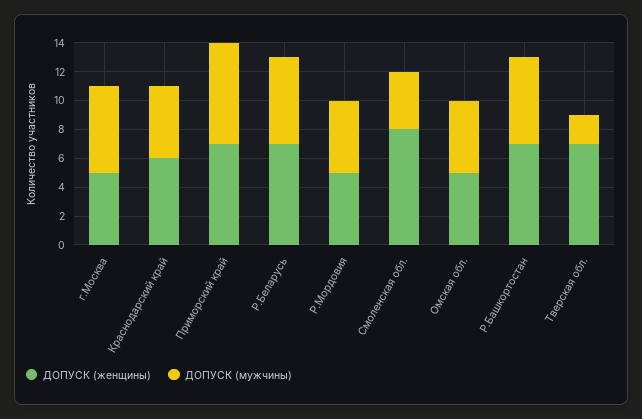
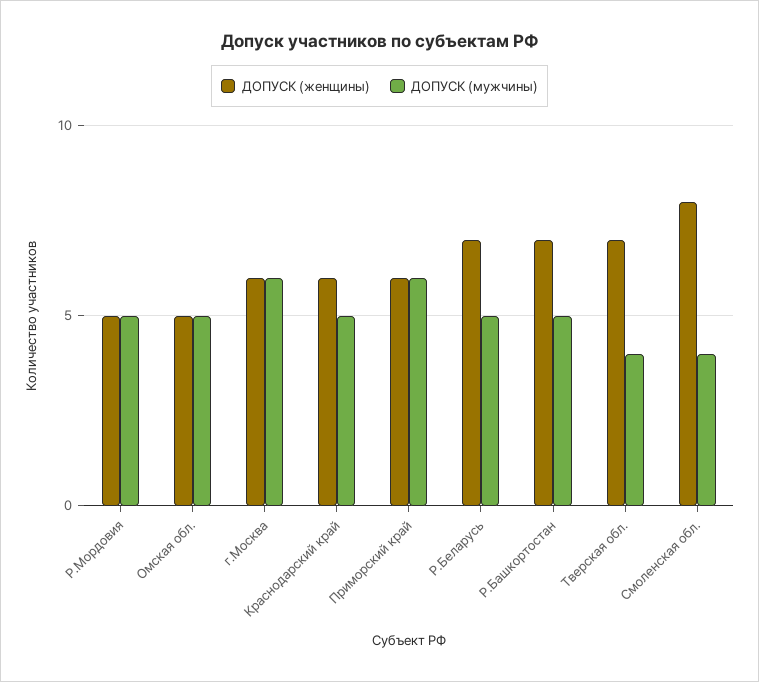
  {
    "ДОПУСК (женщины)": {
-     "г.Москва": 5,
+     "г.Москва": 6,
      "Краснодарский край": 6,
-     "Приморский край": 7,
+     "Приморский край": 6,
      "Р.Беларусь": 7,
      "Р.Мордовия": 5,
      "Смоленская обл.": 8,
      "Омская обл.": 5,
      "Р.Башкортостан": 7,
      "Тверская обл.": 7
    },
    "ДОПУСК (мужчины)": {
      "г.Москва": 6,
      "Краснодарский край": 5,
-     "Приморский край": 7,
+     "Приморский край": 6,
-     "Р.Беларусь": 6,
+     "Р.Беларусь": 5,
      "Р.Мордовия": 5,
      "Смоленская обл.": 4,
      "Омская обл.": 5,
-     "Р.Башкортостан": 6,
+     "Р.Башкортостан": 5,
-     "Тверская обл.": 2
+     "Тверская обл.": 4
    }
  }

